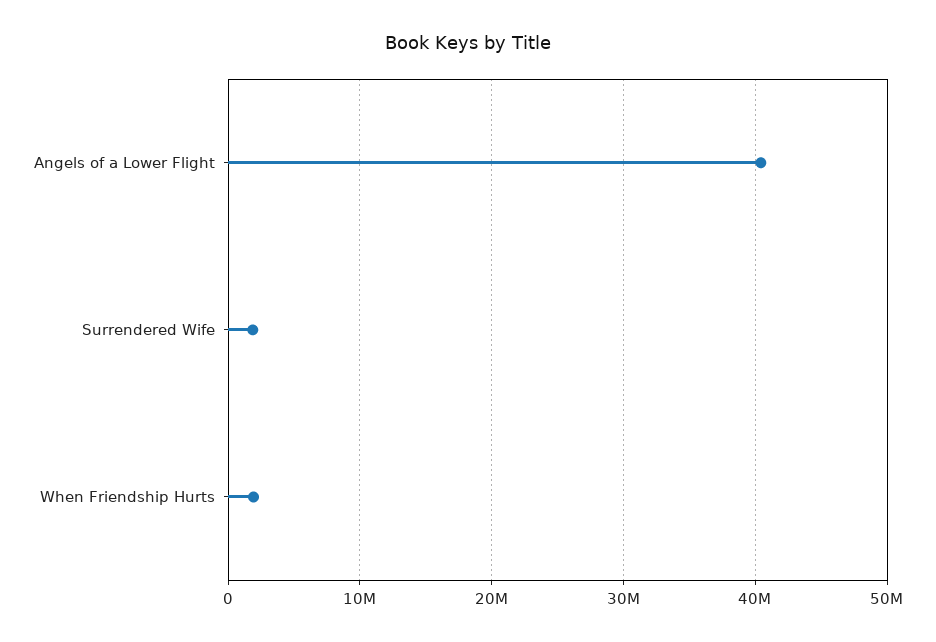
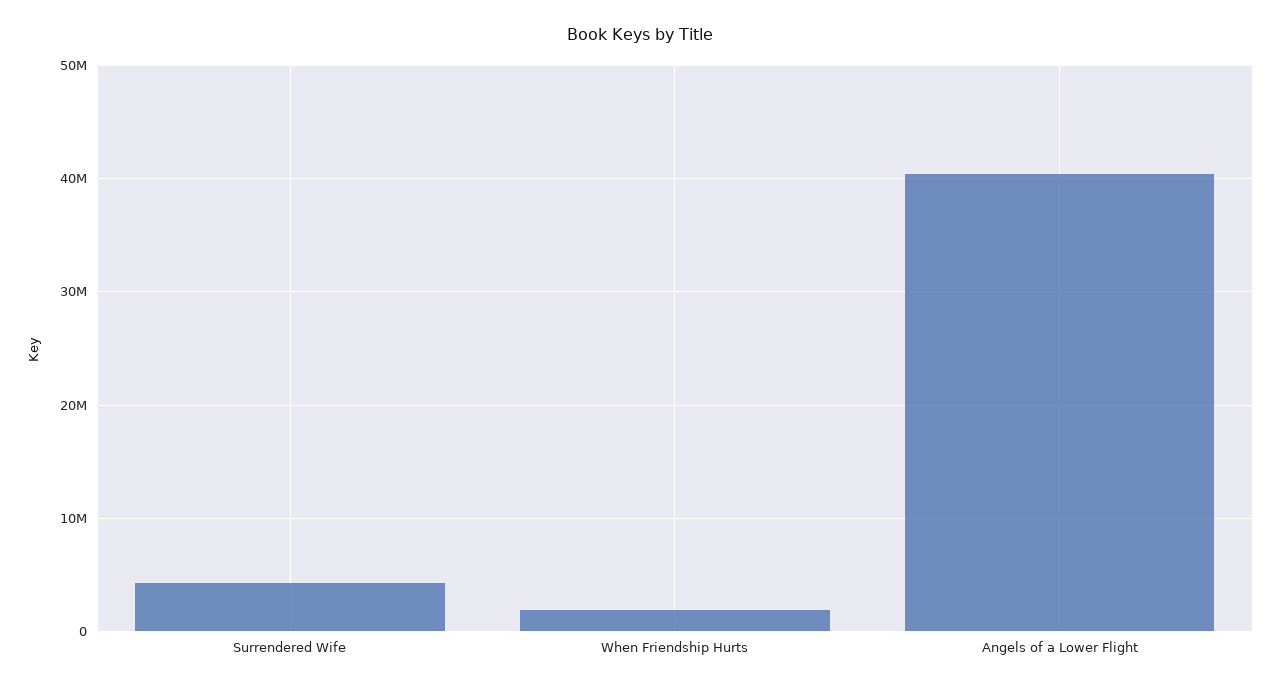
  {
    "Angels of a Lower Flight": 40000000,
-   "Surrendered Wife": 2000000,
+   "Surrendered Wife": 4000000,
    "When Friendship Hurts": 2000000
  }

